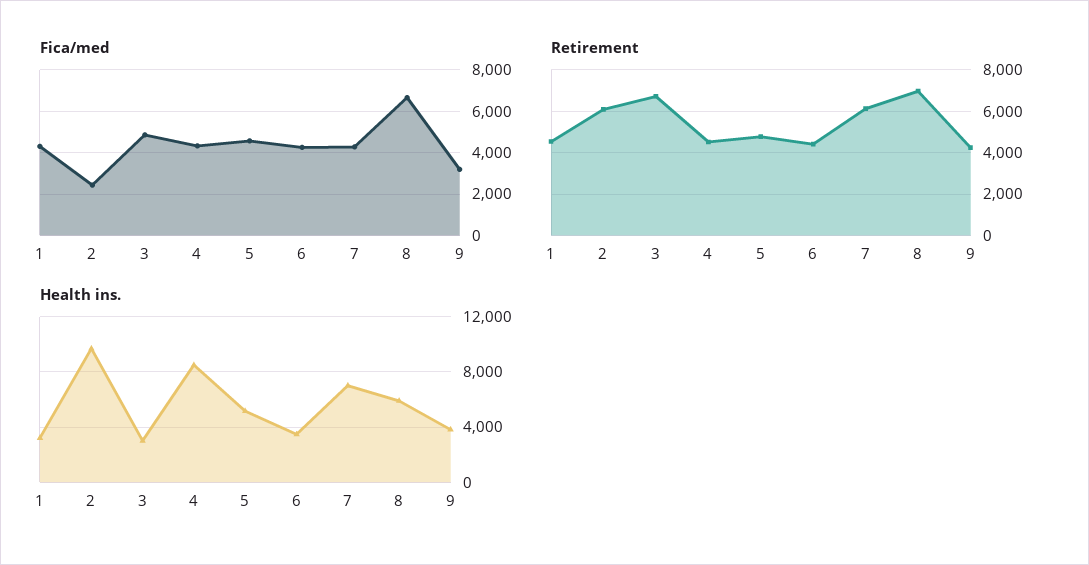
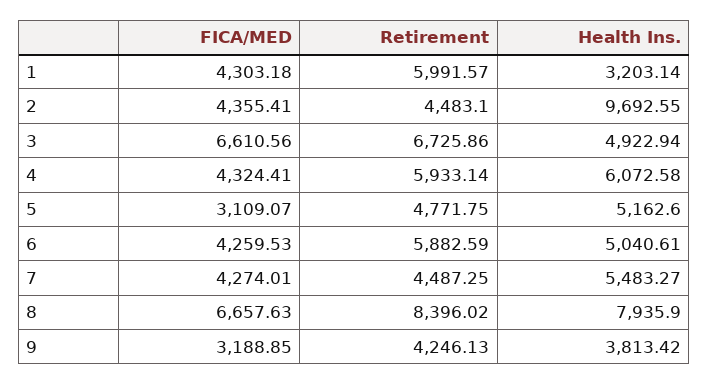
  {
    "Fica/med": {
      "1": 4303.18,
-     "2": 2500,
+     "2": 4355.41,
-     "3": 5000,
+     "3": 6610.56,
      "4": 4324.41,
-     "5": 4500,
+     "5": 3109.07,
      "6": 4259.53,
      "7": 4274.01,
      "8": 6657.63,
      "9": 3188.85
    },
    "Retirement": {
-     "1": 4500,
+     "1": 5991.57,
-     "2": 6000,
+     "2": 4483.1,
      "3": 6725.86,
-     "4": 4500,
+     "4": 5933.14,
      "5": 4771.75,
-     "6": 4500,
+     "6": 5882.59,
-     "7": 6000,
+     "7": 4487.25,
-     "8": 7000,
+     "8": 8396.02,
      "9": 4246.13
    },
    "Health ins.": {
      "1": 3203.14,
      "2": 9692.55,
-     "3": 3000,
+     "3": 4922.94,
-     "4": 8500,
+     "4": 6072.58,
      "5": 5162.6,
-     "6": 3500,
+     "6": 5040.61,
-     "7": 7000,
+     "7": 5483.27,
-     "8": 6000,
+     "8": 7935.9,
      "9": 3813.42
    }
  }

